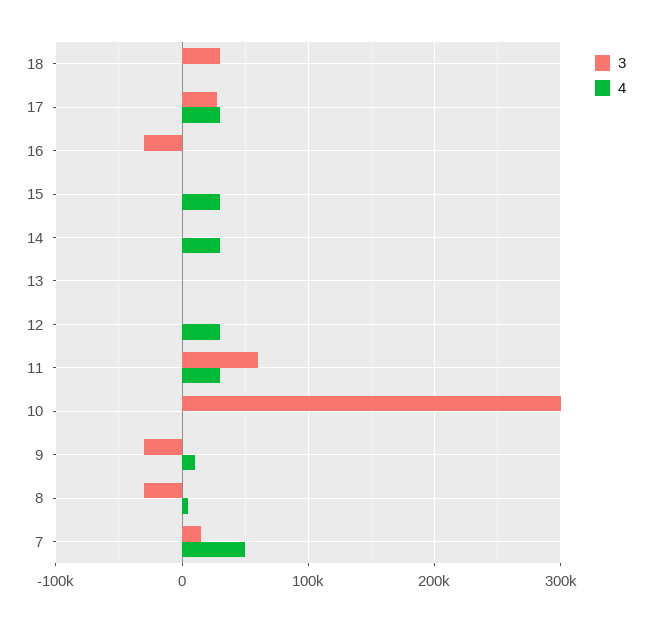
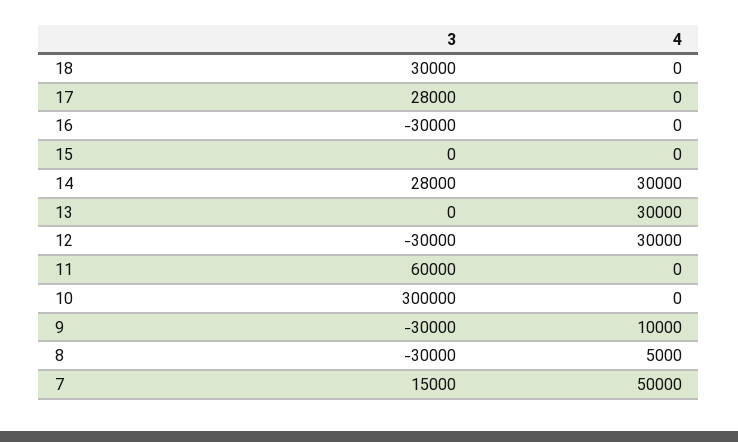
  {
    "3": {
      "18": 30000,
      "17": 28000,
      "16": -30000,
      "15": 0,
-     "14": 0,
+     "14": 28000,
      "13": 0,
-     "12": 0,
+     "12": -30000,
      "11": 60000,
      "10": 300000,
      "9": -30000,
      "8": -30000,
      "7": 15000
    },
    "4": {
      "18": 0,
-     "17": 30000,
+     "17": 0,
      "16": 0,
-     "15": 30000,
+     "15": 0,
      "14": 30000,
-     "13": 0,
+     "13": 30000,
      "12": 30000,
-     "11": 30000,
+     "11": 0,
      "10": 0,
      "9": 10000,
      "8": 5000,
      "7": 50000
    }
  }

